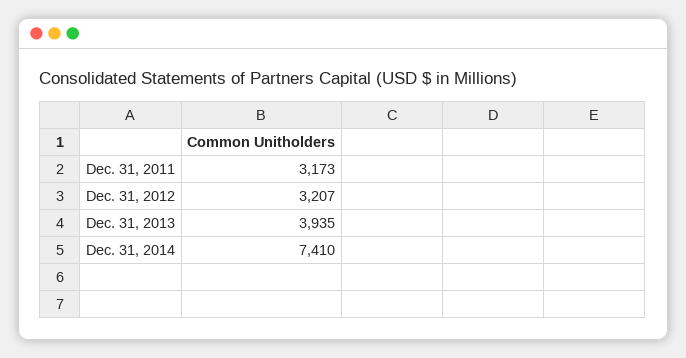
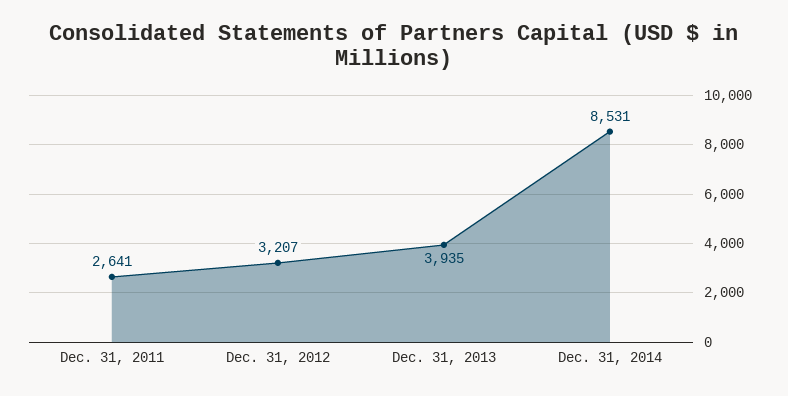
  {
-   "Dec. 31, 2011": 3173,
+   "Dec. 31, 2011": 2641,
    "Dec. 31, 2012": 3207,
    "Dec. 31, 2013": 3935,
-   "Dec. 31, 2014": 7410
+   "Dec. 31, 2014": 8531
  }

